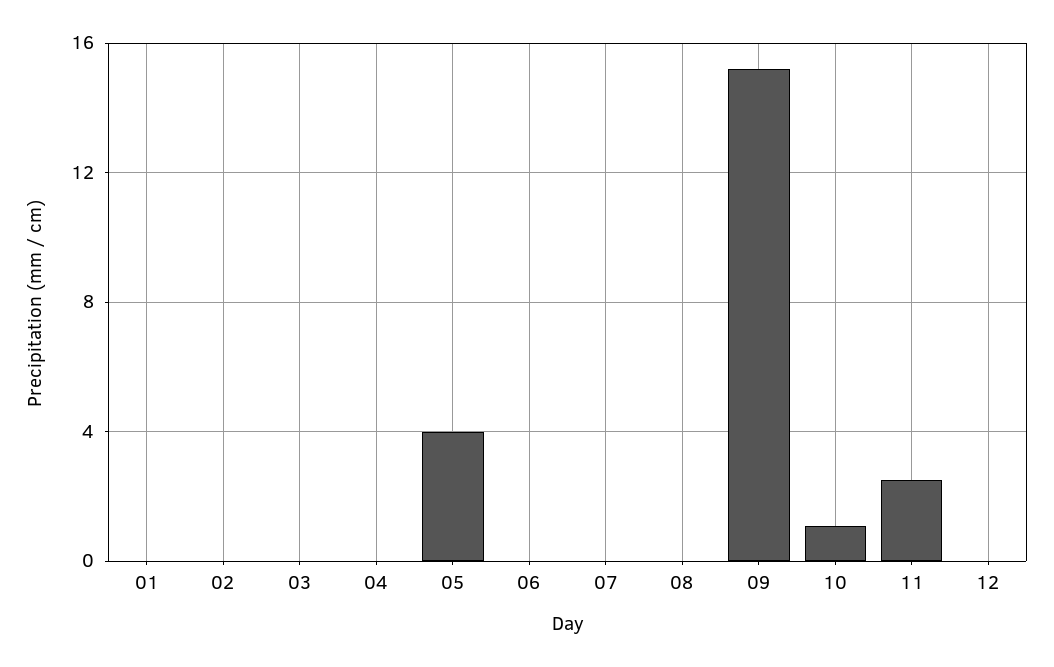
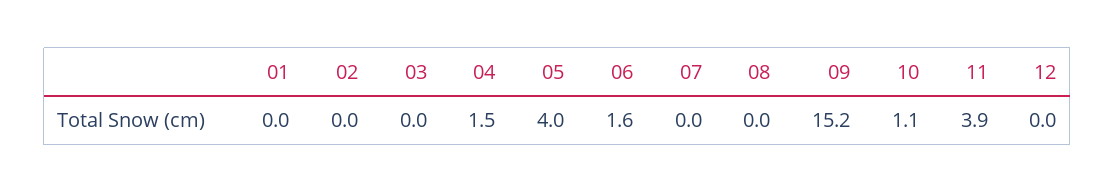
  {
    "01": 0,
    "02": 0,
    "03": 0,
-   "04": 0,
+   "04": 1.5,
    "05": 4,
-   "06": 0,
+   "06": 1.6,
    "07": 0,
    "08": 0,
    "09": 15.2,
    "10": 1.1,
-   "11": 2.5,
+   "11": 3.9,
    "12": 0
  }

